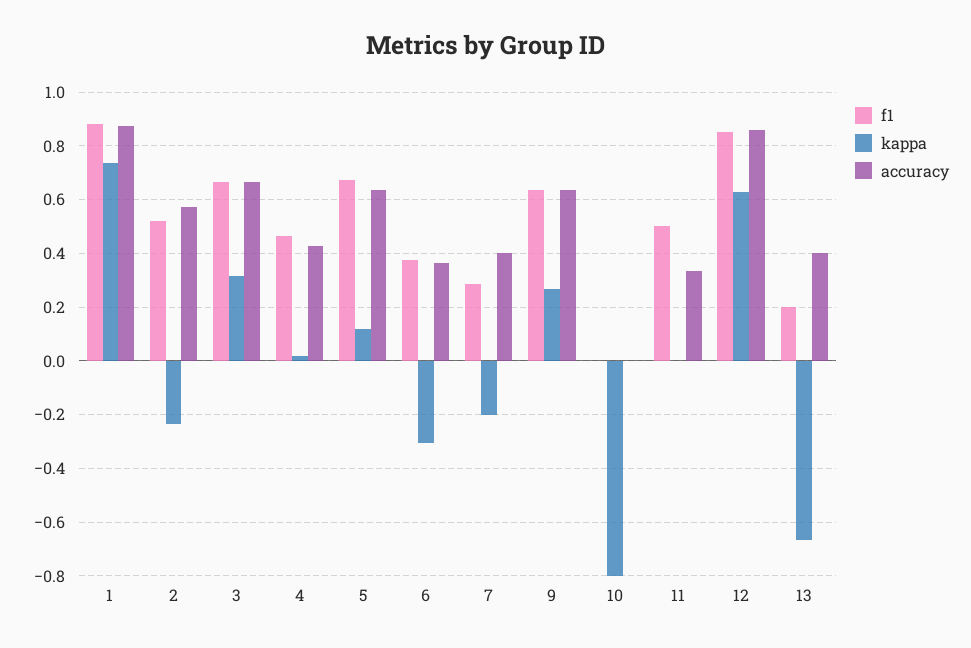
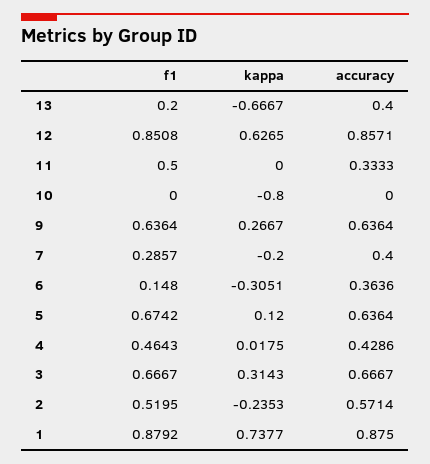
  {
    "f1": {
      "1": 0.8792,
      "2": 0.5195,
      "3": 0.6667,
      "4": 0.4643,
      "5": 0.6742,
-     "6": 0.375,
+     "6": 0.148,
      "7": 0.2857,
      "9": 0.6364,
      "10": 0,
      "11": 0.5,
      "12": 0.8508,
      "13": 0.2
    },
    "kappa": {
      "1": 0.7377,
      "2": -0.2353,
      "3": 0.3143,
      "4": 0.0175,
      "5": 0.12,
      "6": -0.3051,
      "7": -0.2,
      "9": 0.2667,
      "10": -0.8,
      "11": 0,
      "12": 0.6265,
      "13": -0.6667
    },
    "accuracy": {
      "1": 0.875,
      "2": 0.5714,
      "3": 0.6667,
      "4": 0.4286,
      "5": 0.6364,
      "6": 0.3636,
      "7": 0.4,
      "9": 0.6364,
      "10": 0,
      "11": 0.3333,
      "12": 0.8571,
      "13": 0.4
    }
  }

